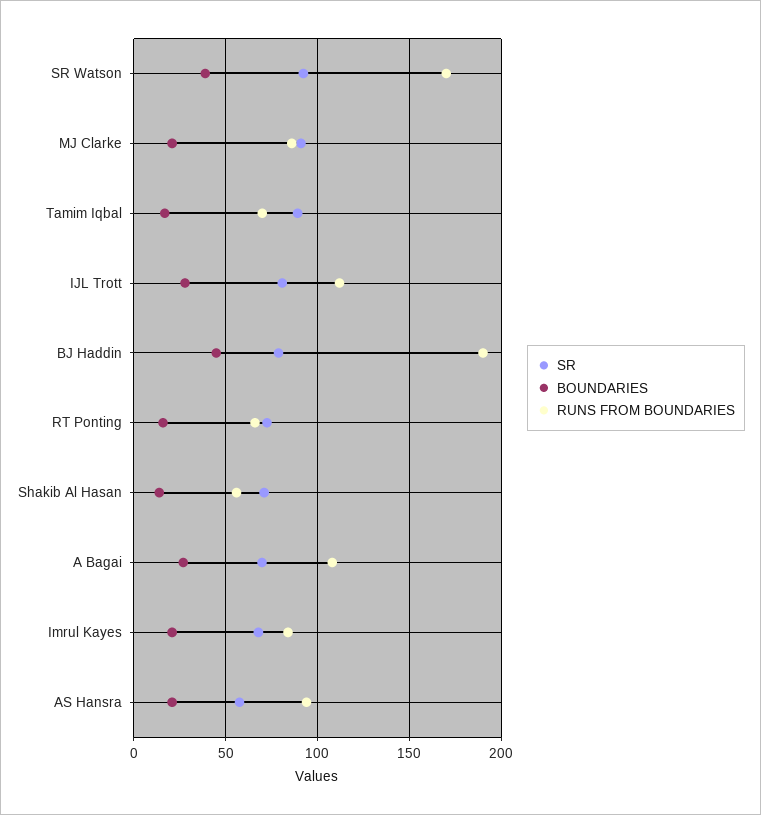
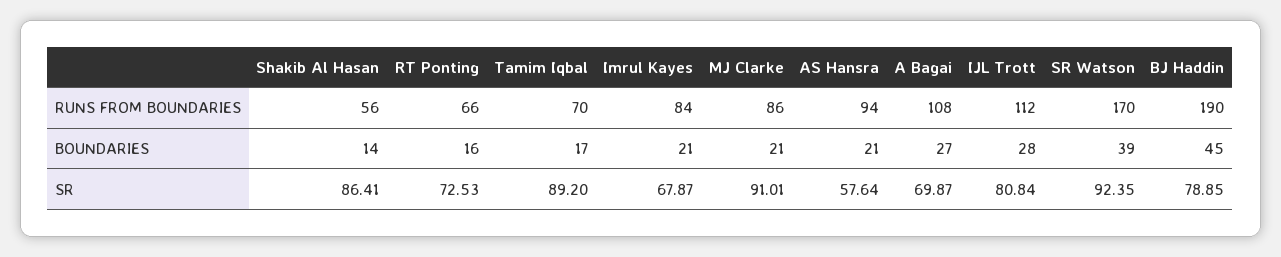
  {
    "SR": {
      "SR Watson": 92.35,
      "MJ Clarke": 91.01,
      "Tamim Iqbal": 89.2,
      "IJL Trott": 80.84,
      "BJ Haddin": 78.85,
      "RT Ponting": 72.53,
-     "Shakib Al Hasan": 70,
+     "Shakib Al Hasan": 86.41,
      "A Bagai": 69.87,
      "Imrul Kayes": 67.87,
      "AS Hansra": 57.64
    },
    "BOUNDARIES": {
      "SR Watson": 39,
      "MJ Clarke": 21,
      "Tamim Iqbal": 17,
      "IJL Trott": 28,
      "BJ Haddin": 45,
      "RT Ponting": 16,
      "Shakib Al Hasan": 14,
      "A Bagai": 27,
      "Imrul Kayes": 21,
      "AS Hansra": 21
    },
    "RUNS FROM BOUNDARIES": {
      "SR Watson": 170,
      "MJ Clarke": 86,
      "Tamim Iqbal": 70,
      "IJL Trott": 112,
      "BJ Haddin": 190,
      "RT Ponting": 66,
      "Shakib Al Hasan": 56,
      "A Bagai": 108,
      "Imrul Kayes": 84,
      "AS Hansra": 94
    }
  }

